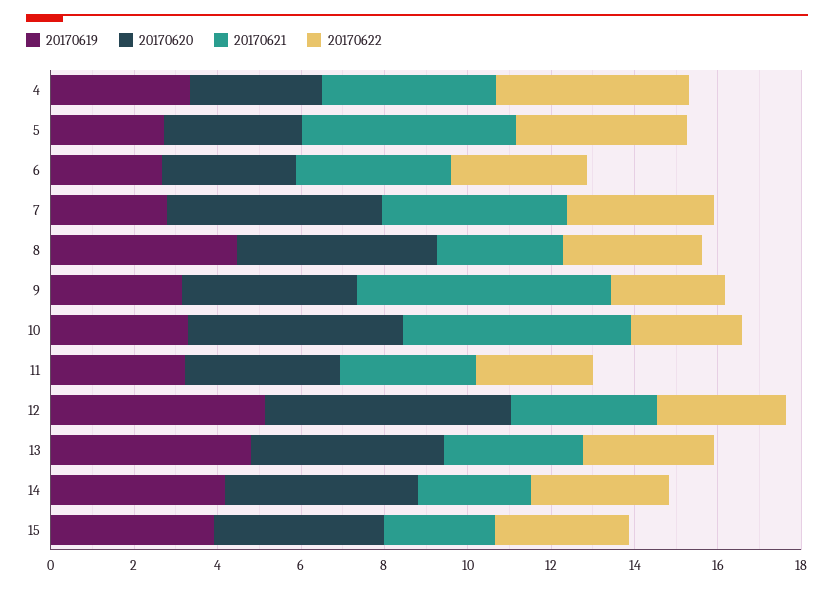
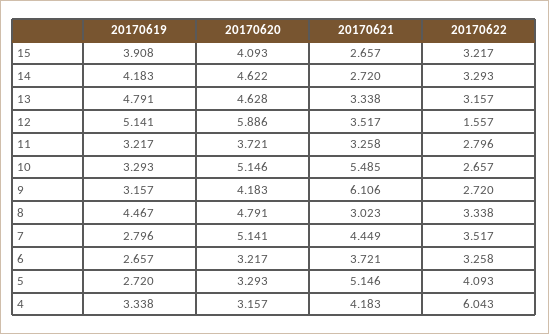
  {
    "20170619": {
      "4": 3.338,
      "5": 2.72,
      "6": 2.657,
      "7": 2.796,
      "8": 4.467,
      "9": 3.157,
      "10": 3.293,
      "11": 3.217,
      "12": 5.141,
      "13": 4.791,
      "14": 4.183,
      "15": 3.908
    },
    "20170620": {
      "4": 3.157,
      "5": 3.293,
      "6": 3.217,
      "7": 5.141,
      "8": 4.791,
      "9": 4.183,
      "10": 5.146,
      "11": 3.721,
      "12": 5.886,
      "13": 4.628,
      "14": 4.622,
      "15": 4.093
    },
    "20170621": {
      "4": 4.183,
      "5": 5.146,
      "6": 3.721,
      "7": 4.449,
      "8": 3.023,
      "9": 6.106,
      "10": 5.485,
      "11": 3.258,
      "12": 3.517,
      "13": 3.338,
      "14": 2.72,
      "15": 2.657
    },
    "20170622": {
-     "4": 4.5,
+     "4": 6.043,
      "5": 4.093,
      "6": 3.258,
      "7": 3.517,
      "8": 3.338,
      "9": 2.72,
      "10": 2.657,
      "11": 2.796,
-     "12": 3,
+     "12": 1.557,
      "13": 3.157,
      "14": 3.293,
      "15": 3.217
    }
  }

